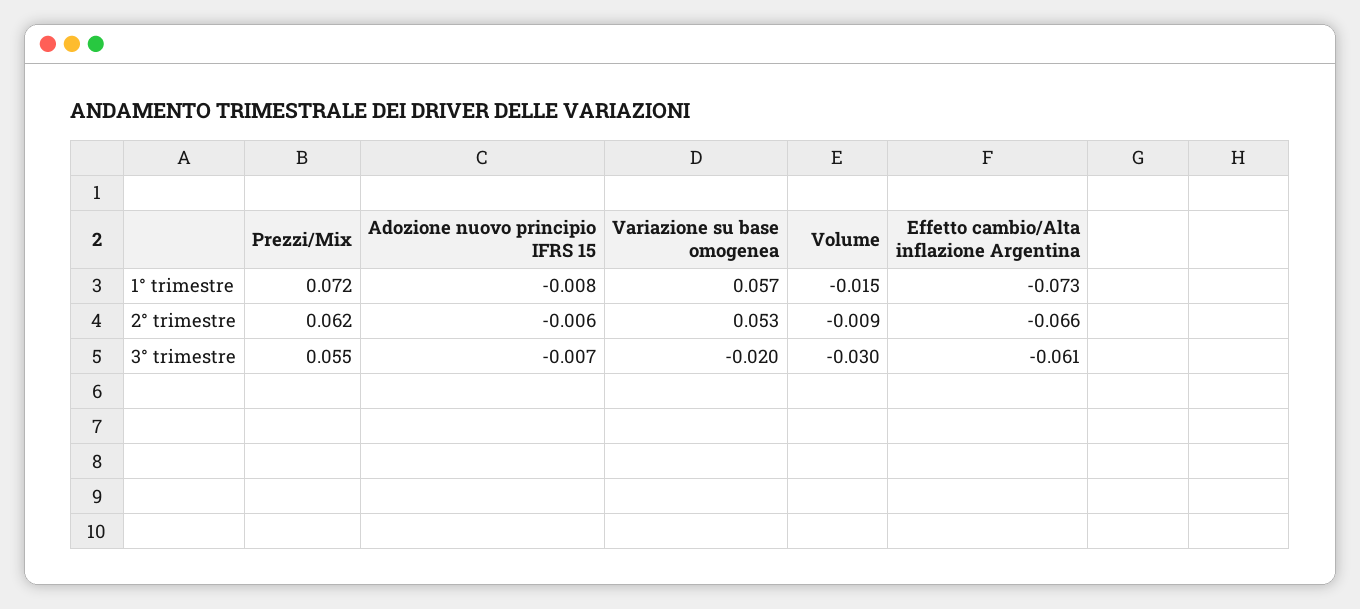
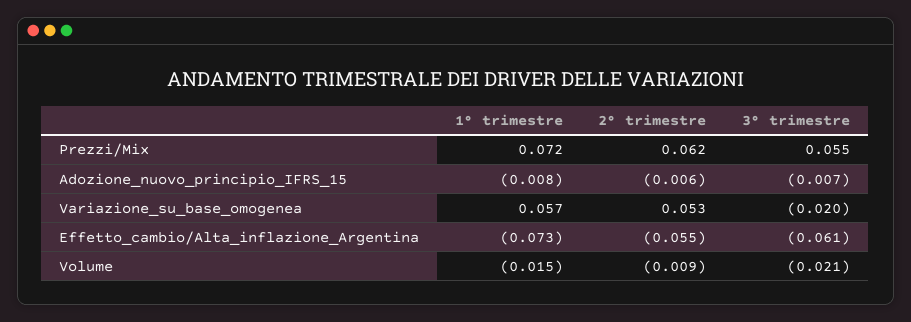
  {
    "Prezzi/Mix": {
      "1° trimestre": 0.072,
      "2° trimestre": 0.062,
      "3° trimestre": 0.055
    },
    "Adozione nuovo principio IFRS 15": {
      "1° trimestre": -0.008,
      "2° trimestre": -0.006,
      "3° trimestre": -0.007
    },
    "Variazione su base omogenea": {
      "1° trimestre": 0.057,
      "2° trimestre": 0.053,
      "3° trimestre": -0.02
    },
    "Volume": {
      "1° trimestre": -0.015,
      "2° trimestre": -0.009,
-     "3° trimestre": -0.03
+     "3° trimestre": -0.021
    },
    "Effetto cambio/Alta inflazione Argentina": {
      "1° trimestre": -0.073,
-     "2° trimestre": -0.066,
+     "2° trimestre": -0.055,
      "3° trimestre": -0.061
    }
  }

